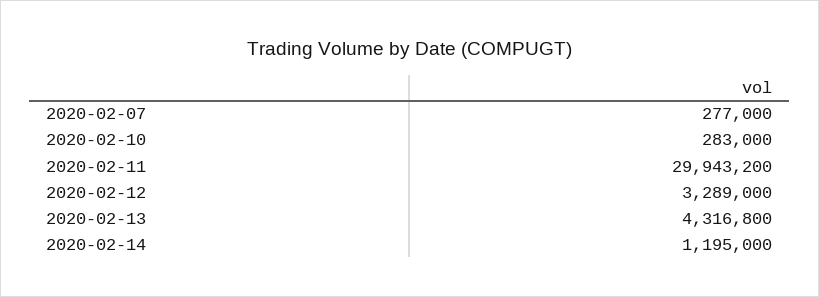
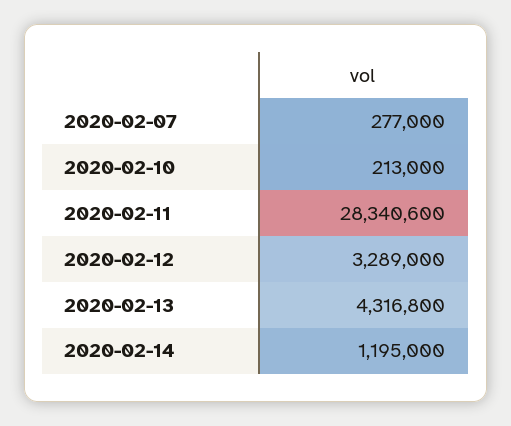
  {
    "2020-02-07": 277000,
-   "2020-02-10": 283000,
+   "2020-02-10": 213000,
-   "2020-02-11": 29943200,
+   "2020-02-11": 28340600,
    "2020-02-12": 3289000,
    "2020-02-13": 4316800,
    "2020-02-14": 1195000
  }

